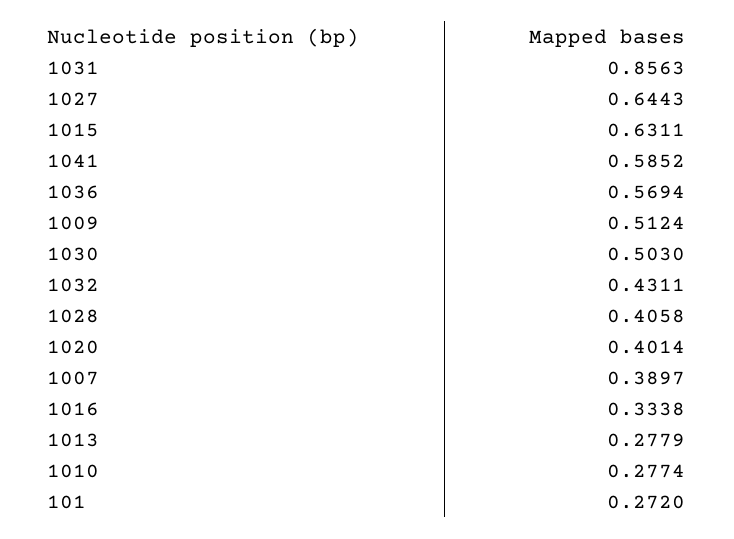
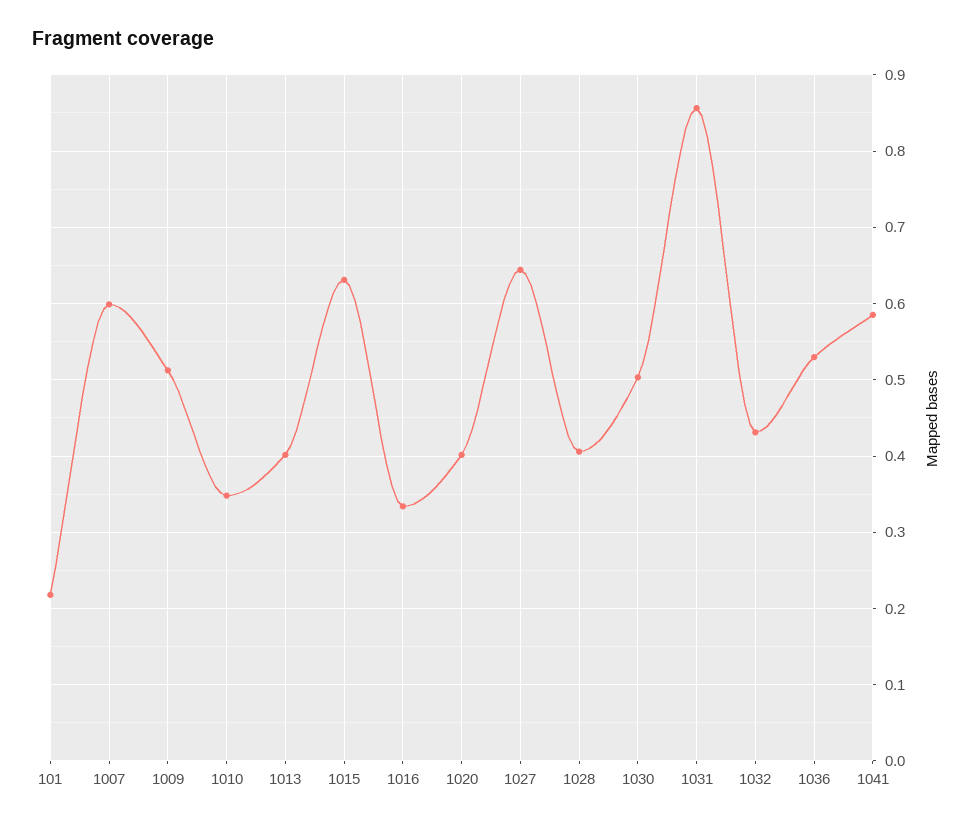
  {
    "1031": 0.8563,
    "1027": 0.6443,
    "1015": 0.6311,
    "1041": 0.5852,
-   "1036": 0.5694,
+   "1036": 0.53,
    "1009": 0.5124,
    "1030": 0.503,
    "1032": 0.4311,
    "1028": 0.4058,
    "1020": 0.4014,
-   "1007": 0.3897,
+   "1007": 0.6,
    "1016": 0.3338,
-   "1013": 0.2779,
+   "1013": 0.4,
-   "1010": 0.2774,
+   "1010": 0.35,
-   "101": 0.272
+   "101": 0.22
  }

